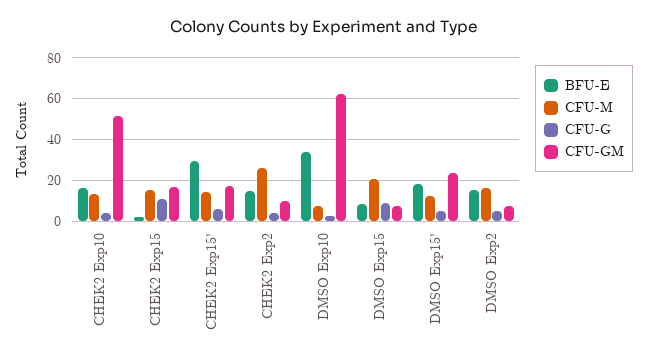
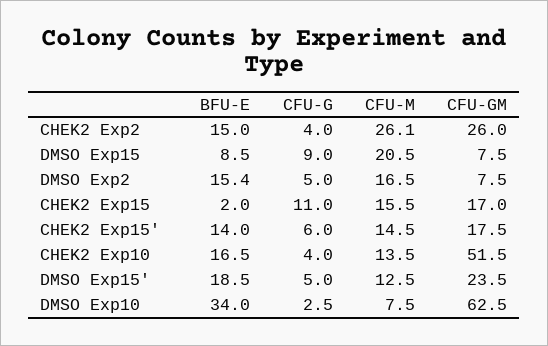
  {
    "BFU-E": {
      "CHEK2 Exp10": 16.5,
      "CHEK2 Exp15": 2,
-     "CHEK2 Exp15'": 30,
+     "CHEK2 Exp15'": 14,
      "CHEK2 Exp2": 15,
      "DMSO Exp10": 34,
      "DMSO Exp15": 8.5,
      "DMSO Exp15'": 18.5,
      "DMSO Exp2": 15.4
    },
    "CFU-M": {
      "CHEK2 Exp10": 13.5,
      "CHEK2 Exp15": 15.5,
      "CHEK2 Exp15'": 14.5,
      "CHEK2 Exp2": 26.1,
      "DMSO Exp10": 7.5,
      "DMSO Exp15": 20.5,
      "DMSO Exp15'": 12.5,
      "DMSO Exp2": 16.5
    },
    "CFU-G": {
      "CHEK2 Exp10": 4,
      "CHEK2 Exp15": 11,
      "CHEK2 Exp15'": 6,
      "CHEK2 Exp2": 4,
      "DMSO Exp10": 2.5,
      "DMSO Exp15": 9,
      "DMSO Exp15'": 5,
      "DMSO Exp2": 5
    },
    "CFU-GM": {
      "CHEK2 Exp10": 51.5,
      "CHEK2 Exp15": 17,
      "CHEK2 Exp15'": 17.5,
-     "CHEK2 Exp2": 10,
+     "CHEK2 Exp2": 26,
      "DMSO Exp10": 62.5,
      "DMSO Exp15": 7.5,
      "DMSO Exp15'": 23.5,
      "DMSO Exp2": 7.5
    }
  }

